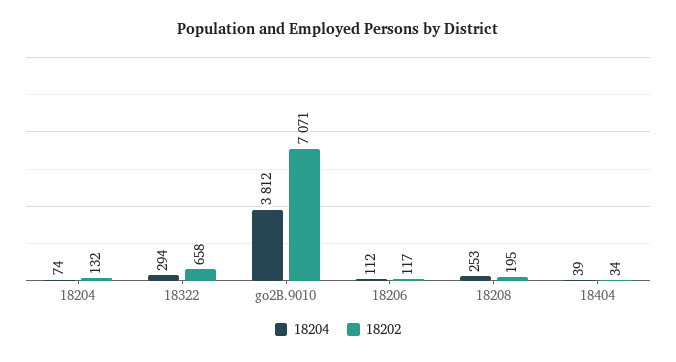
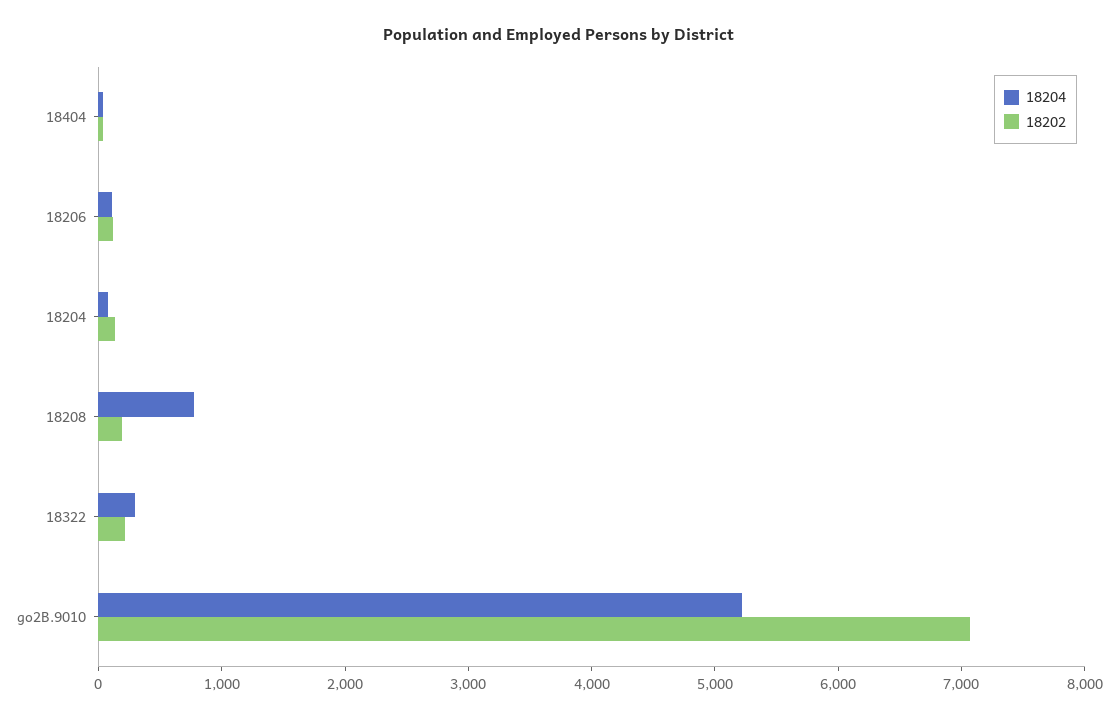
  {
    "18204": {
      "18204": 74,
      "18322": 294,
-     "go2B.9010": 3812,
+     "go2B.9010": 5200,
      "18206": 112,
-     "18208": 253,
+     "18208": 800,
      "18404": 39
    },
    "18202": {
      "18204": 132,
-     "18322": 658,
+     "18322": 200,
      "go2B.9010": 7071,
      "18206": 117,
      "18208": 195,
      "18404": 34
    }
  }

